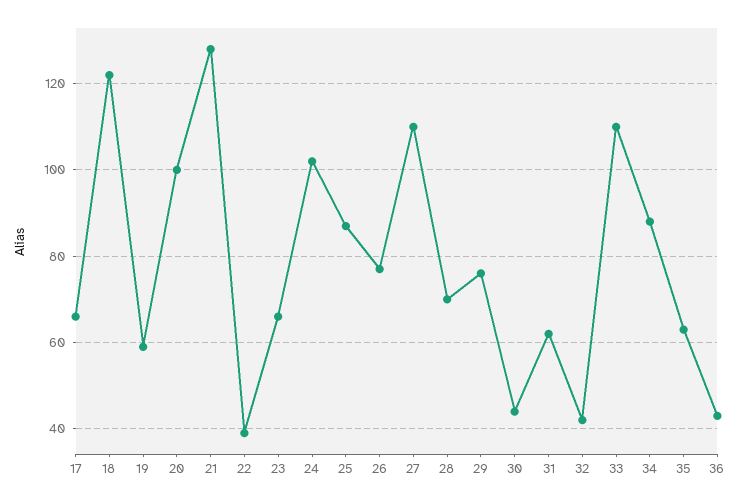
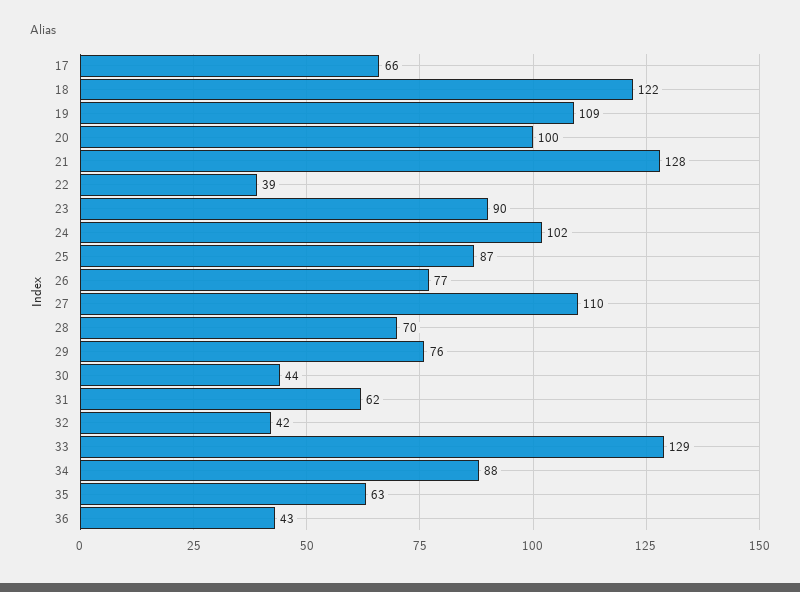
  {
    "17": 66,
    "18": 122,
-   "19": 60,
+   "19": 109,
    "20": 100,
    "21": 128,
    "22": 39,
-   "23": 65,
+   "23": 90,
    "24": 102,
    "25": 87,
    "26": 77,
    "27": 110,
    "28": 70,
    "29": 76,
    "30": 44,
    "31": 62,
    "32": 42,
-   "33": 110,
+   "33": 129,
    "34": 88,
    "35": 63,
    "36": 43
  }

